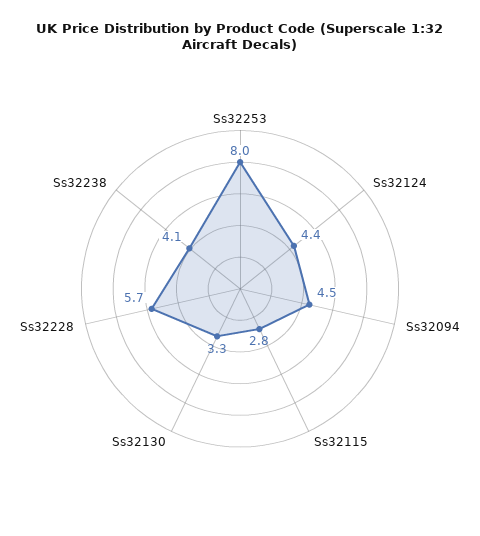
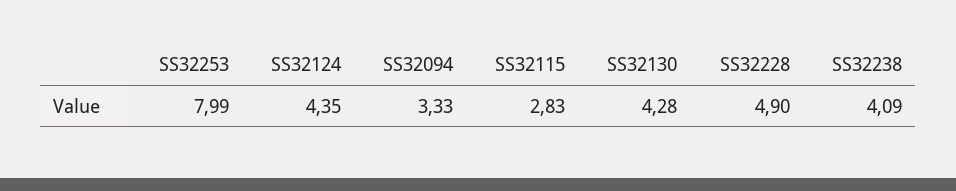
  {
    "Ss32253": 7.99,
    "Ss32124": 4.35,
-   "Ss32094": 4.5,
+   "Ss32094": 3.33,
    "Ss32115": 2.83,
-   "Ss32130": 3.3,
+   "Ss32130": 4.28,
-   "Ss32228": 5.7,
+   "Ss32228": 4.9,
    "Ss32238": 4.09
  }

